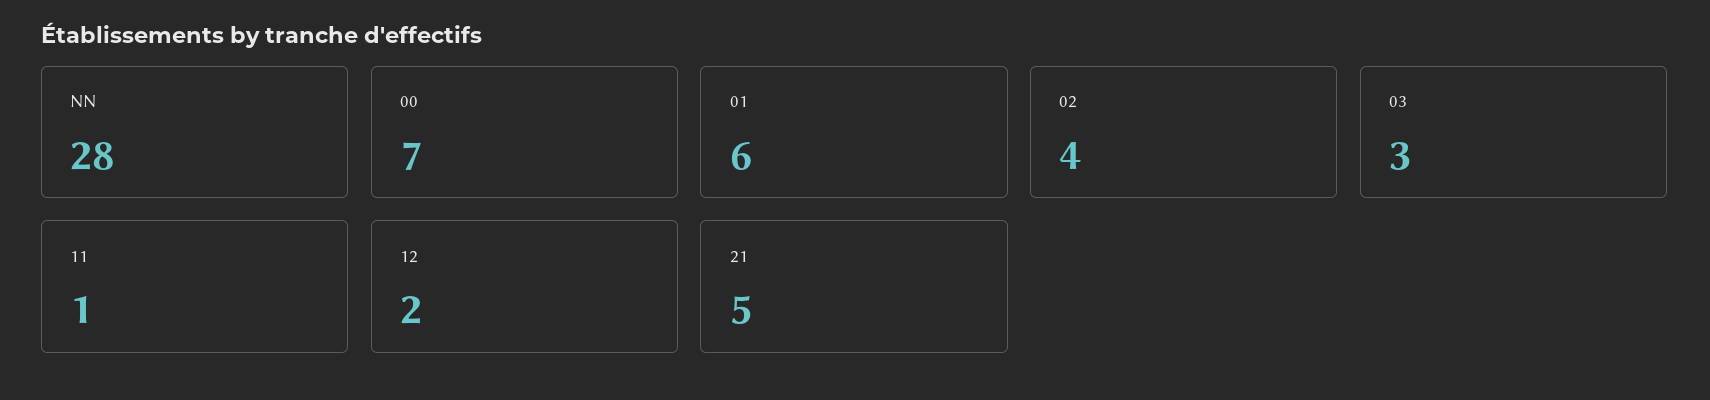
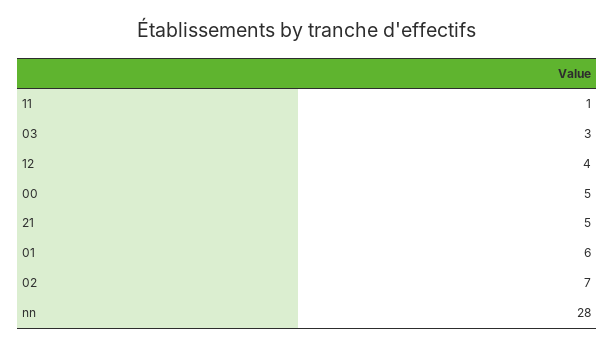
  {
    "NN": 28,
-   "00": 7,
+   "00": 5,
    "01": 6,
-   "02": 4,
+   "02": 7,
    "03": 3,
    "11": 1,
-   "12": 2,
+   "12": 4,
    "21": 5
  }

